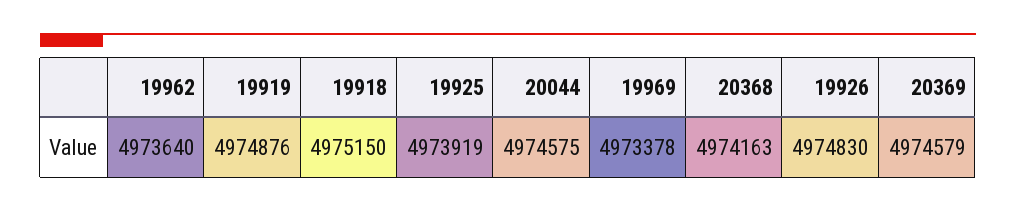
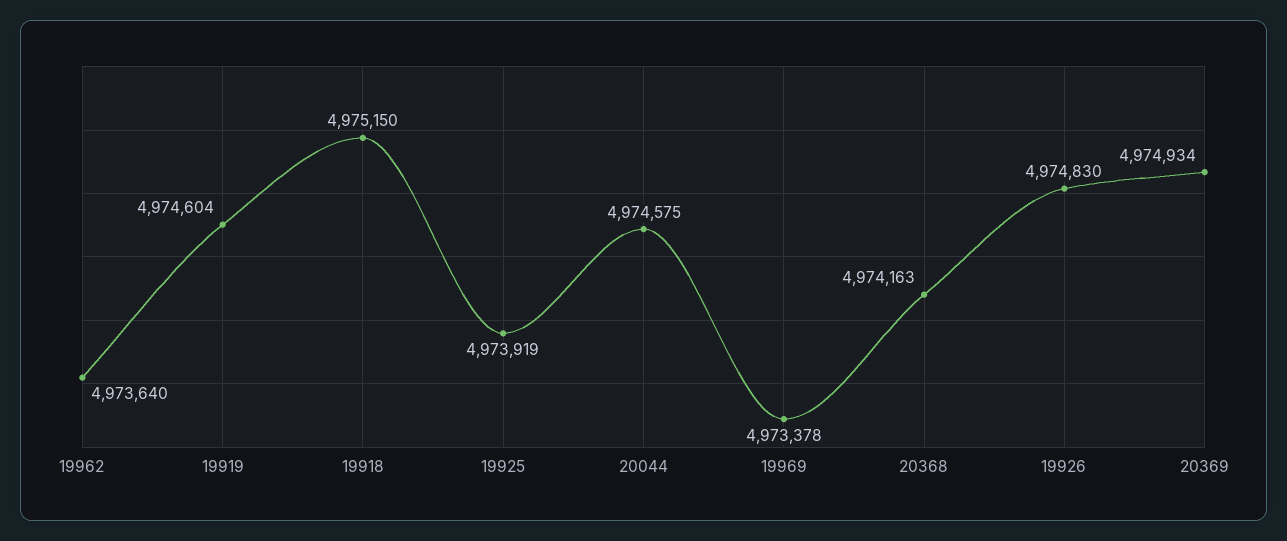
  {
    "19962": 4973640,
-   "19919": 4974876,
+   "19919": 4974604,
    "19918": 4975150,
    "19925": 4973919,
    "20044": 4974575,
    "19969": 4973378,
    "20368": 4974163,
    "19926": 4974830,
-   "20369": 4974579
+   "20369": 4974934
  }

